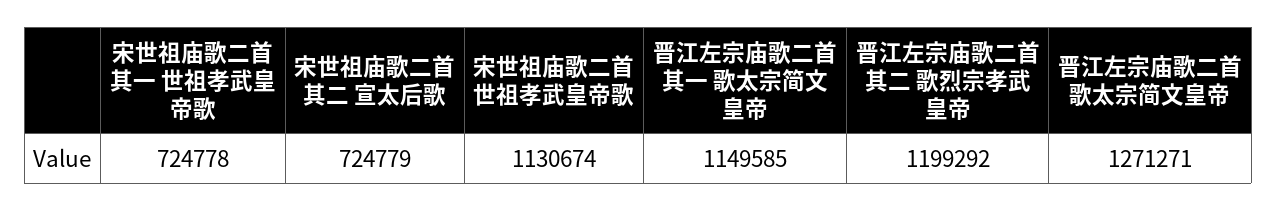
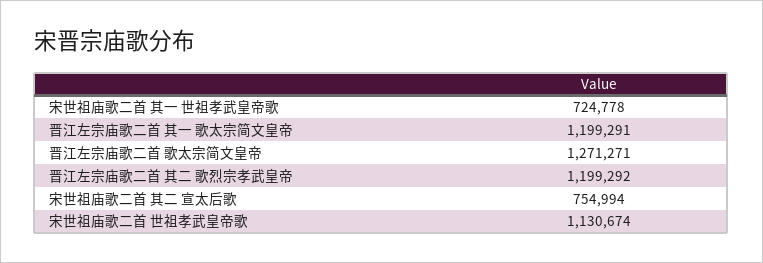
  {
    "宋世祖庙歌二首 其一 世祖孝武皇帝歌": 724778,
-   "宋世祖庙歌二首 其二 宣太后歌": 724779,
+   "宋世祖庙歌二首 其二 宣太后歌": 754994,
    "宋世祖庙歌二首 世祖孝武皇帝歌": 1130674,
-   "晋江左宗庙歌二首 其一 歌太宗简文皇帝": 1149585,
+   "晋江左宗庙歌二首 其一 歌太宗简文皇帝": 1199291,
    "晋江左宗庙歌二首 其二 歌烈宗孝武皇帝": 1199292,
    "晋江左宗庙歌二首 歌太宗简文皇帝": 1271271
  }

